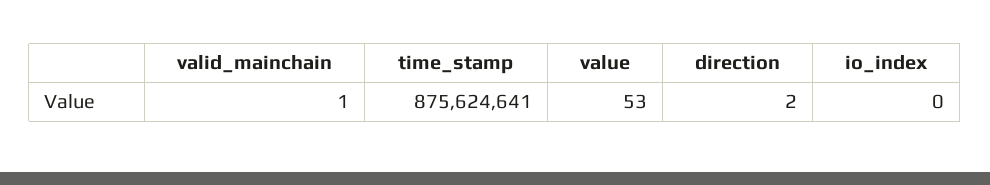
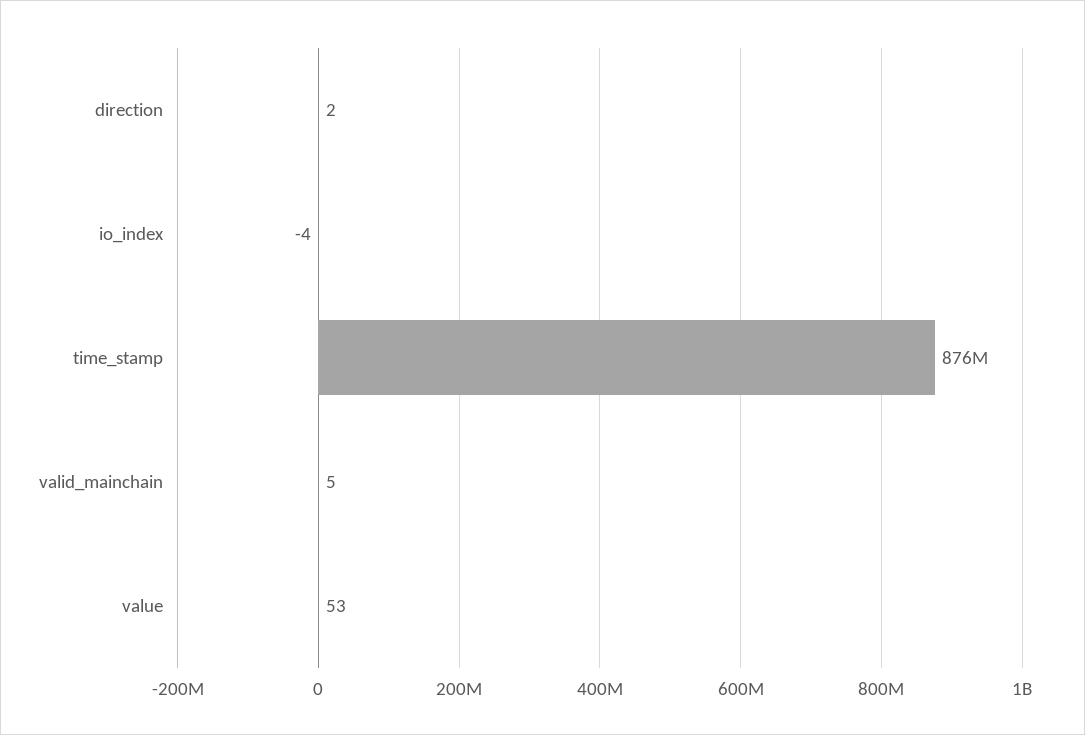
  {
-   "valid_mainchain": 1,
+   "valid_mainchain": 5,
    "time_stamp": 875624641,
    "value": 53,
    "direction": 2,
-   "io_index": 0
+   "io_index": -4
  }

